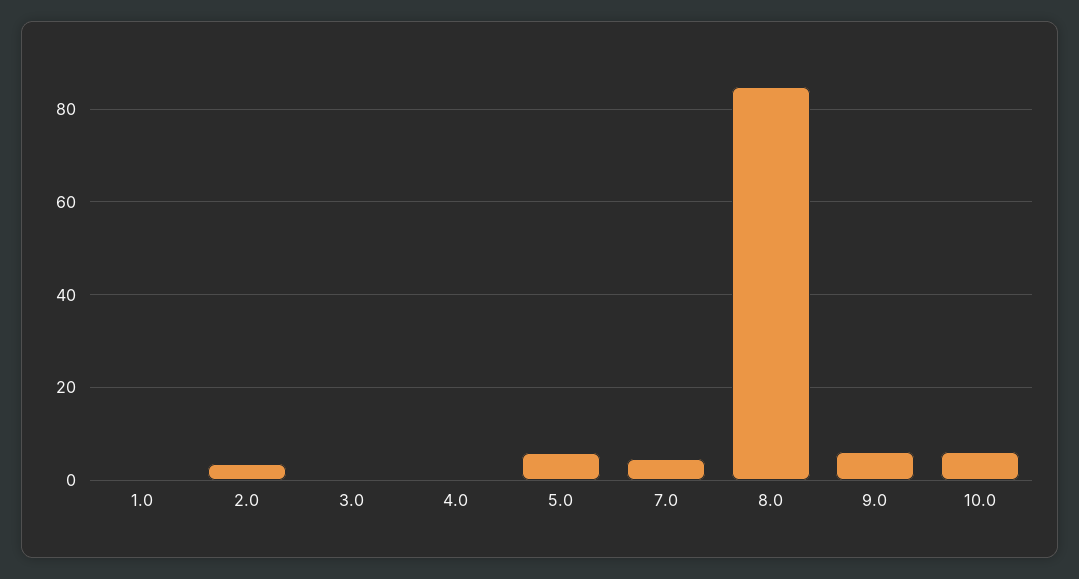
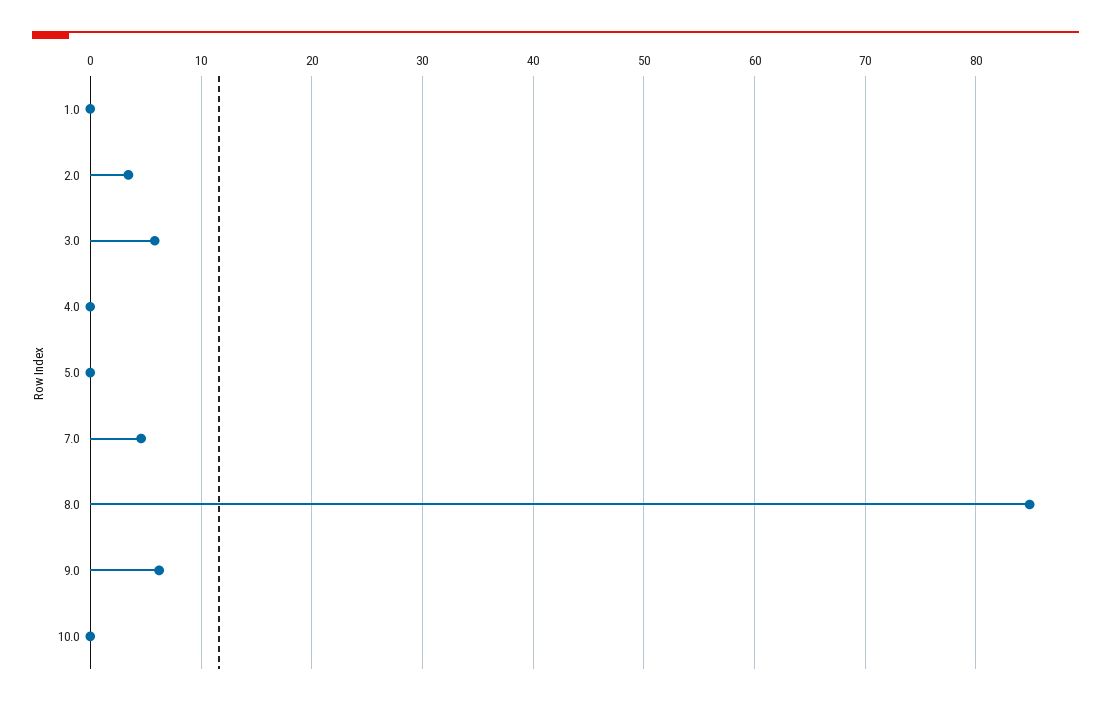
  {
    "1.0": 0,
    "2.0": 3,
-   "3.0": 0,
+   "3.0": 6,
    "4.0": 0,
-   "5.0": 6,
+   "5.0": 0,
    "7.0": 5,
    "8.0": 85,
    "9.0": 6,
-   "10.0": 6
+   "10.0": 0
  }

